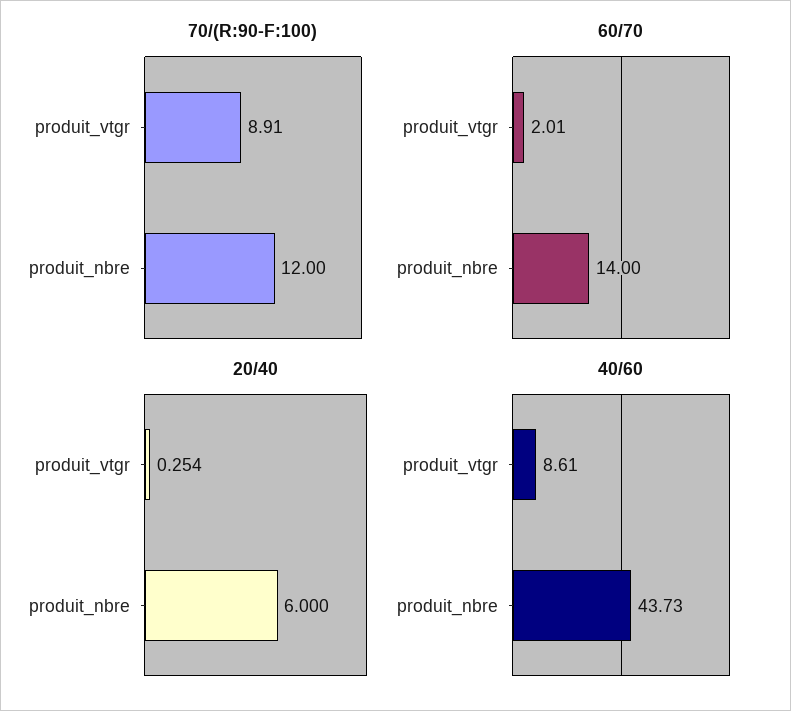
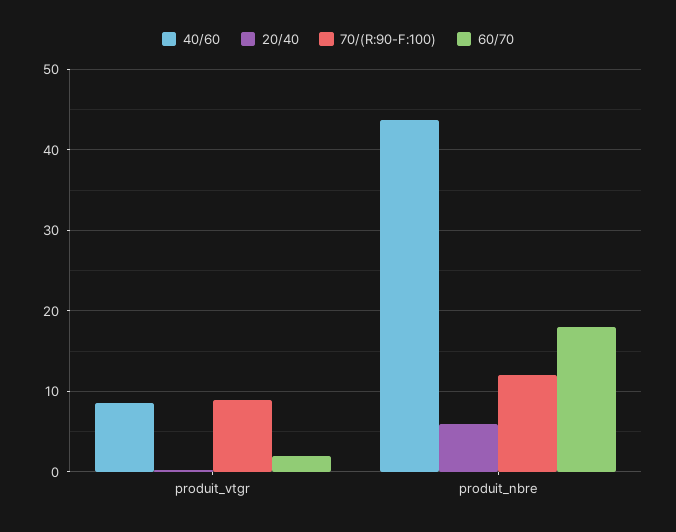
  {
    "70/(R:90-F:100)": {
      "produit_vtgr": 8.91,
      "produit_nbre": 12
    },
    "60/70": {
      "produit_vtgr": 2.01,
-     "produit_nbre": 14
+     "produit_nbre": 18
    },
    "20/40": {
      "produit_vtgr": 0.254,
      "produit_nbre": 6
    },
    "40/60": {
      "produit_vtgr": 8.61,
      "produit_nbre": 43.73
    }
  }

